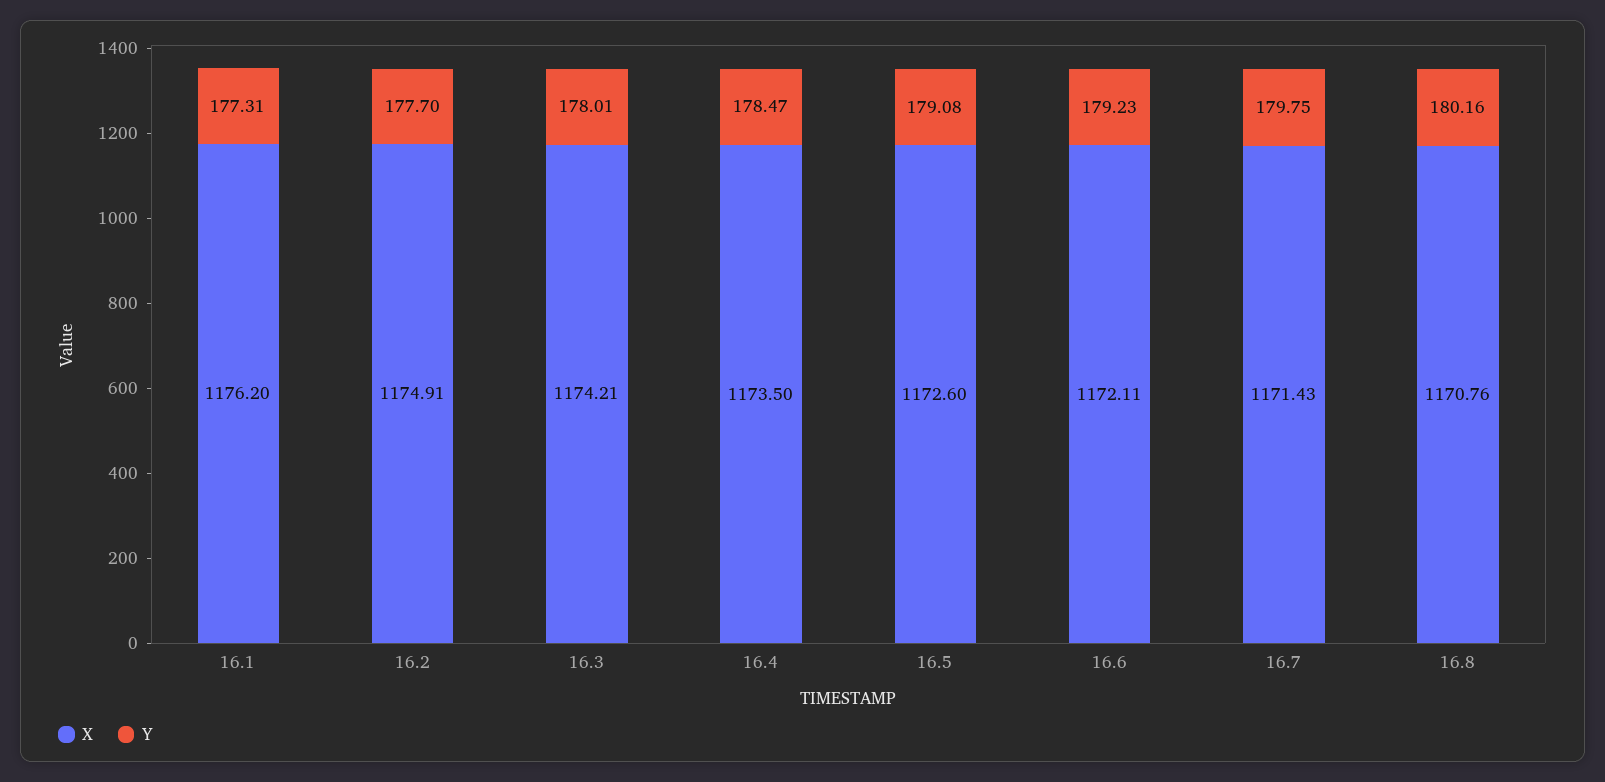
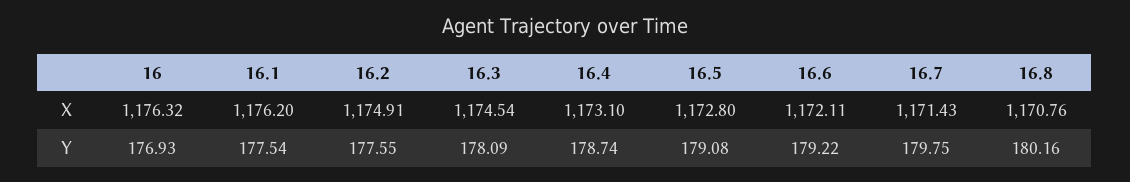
  {
    "X": {
      "16.1": 1176.2,
      "16.2": 1174.91,
-     "16.3": 1174.21,
+     "16.3": 1174.54,
-     "16.4": 1173.5,
+     "16.4": 1173.1,
-     "16.5": 1172.6,
+     "16.5": 1172.8,
      "16.6": 1172.11,
      "16.7": 1171.43,
-     "16.8": 1170.76
+     "16.8": 1170.76,
+     "16": 1176.32
    },
    "Y": {
-     "16.1": 177.31,
+     "16.1": 177.54,
-     "16.2": 177.7,
+     "16.2": 177.55,
-     "16.3": 178.01,
+     "16.3": 178.09,
-     "16.4": 178.47,
+     "16.4": 178.74,
      "16.5": 179.08,
-     "16.6": 179.23,
+     "16.6": 179.22,
      "16.7": 179.75,
-     "16.8": 180.16
+     "16.8": 180.16,
+     "16": 176.93
    }
  }

